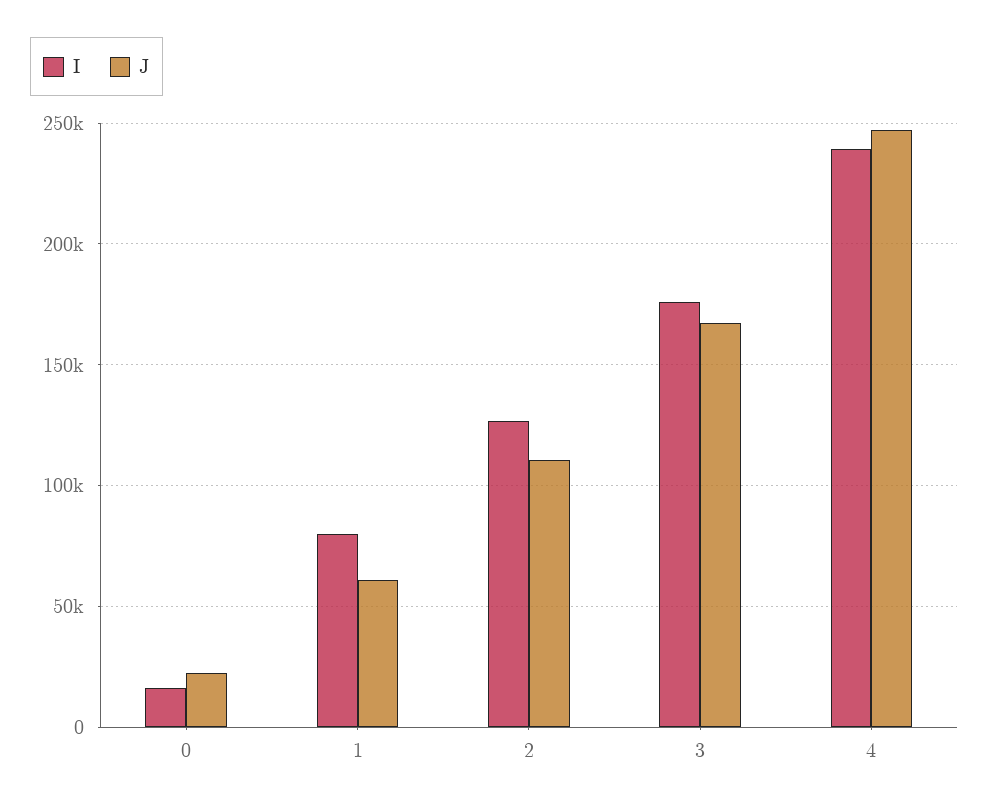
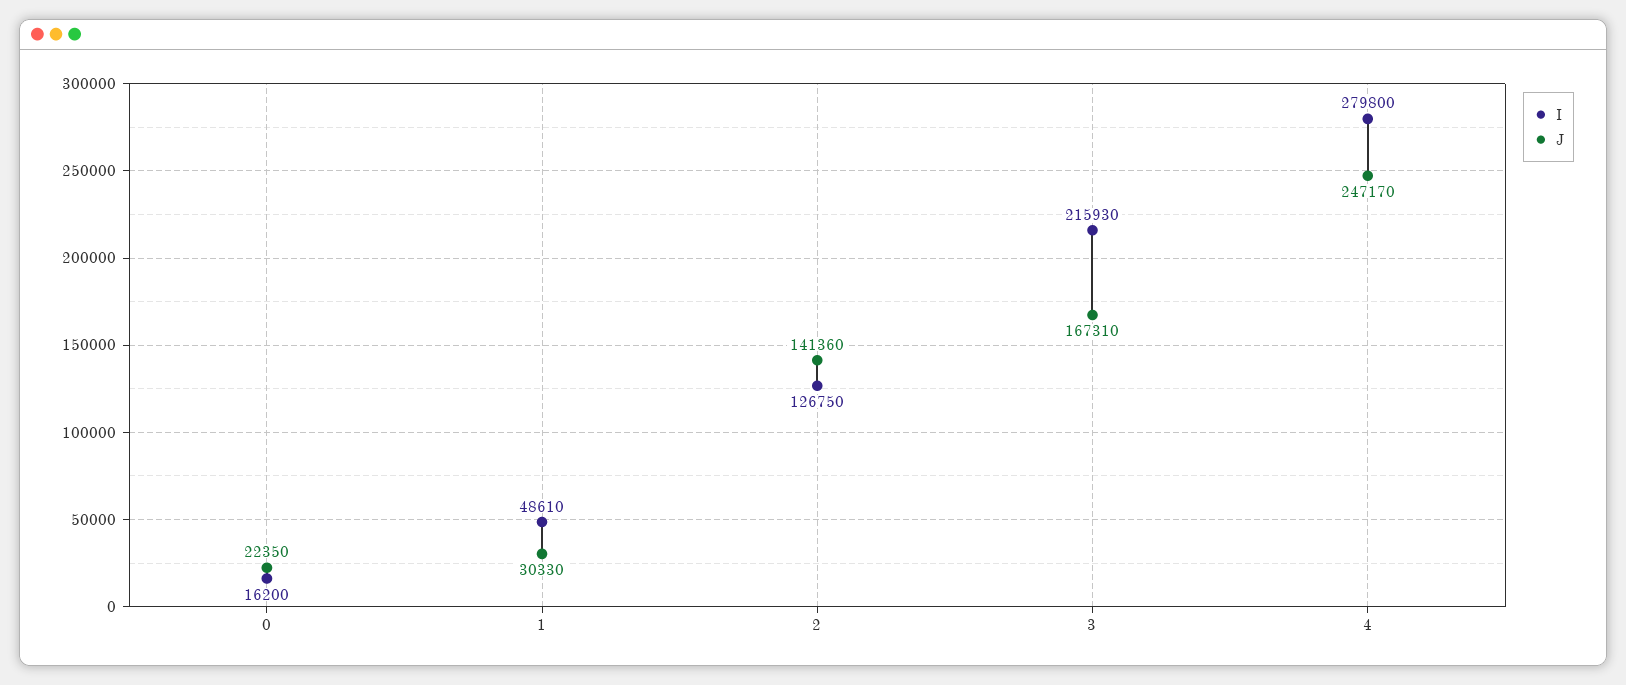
  {
    "I": {
      "0": 16200,
-     "1": 80000,
+     "1": 48610,
      "2": 126750,
-     "3": 175000,
+     "3": 215930,
-     "4": 240000
+     "4": 279800
    },
    "J": {
      "0": 22350,
-     "1": 60000,
+     "1": 30330,
-     "2": 110000,
+     "2": 141360,
      "3": 167310,
      "4": 247170
    }
  }

